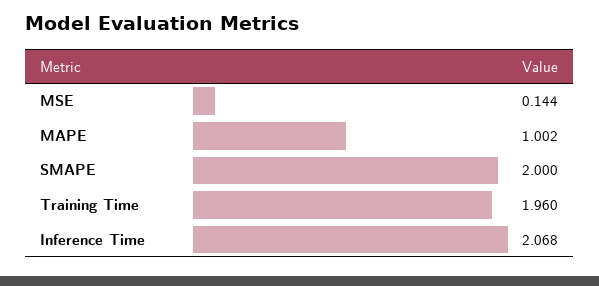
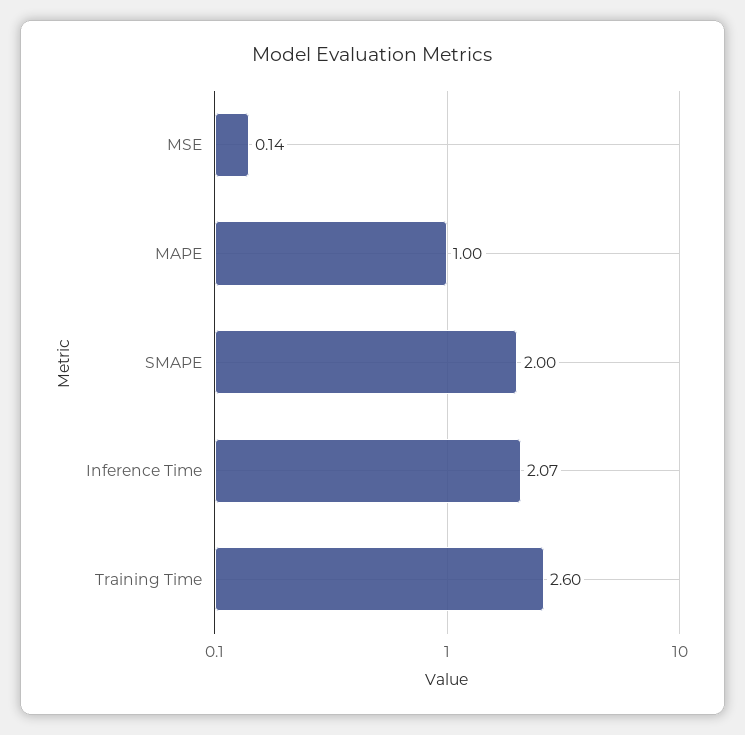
  {
    "MSE": 0.144,
    "MAPE": 1.002,
    "SMAPE": 2,
-   "Training Time": 1.96,
+   "Training Time": 2.6,
    "Inference Time": 2.068
  }

